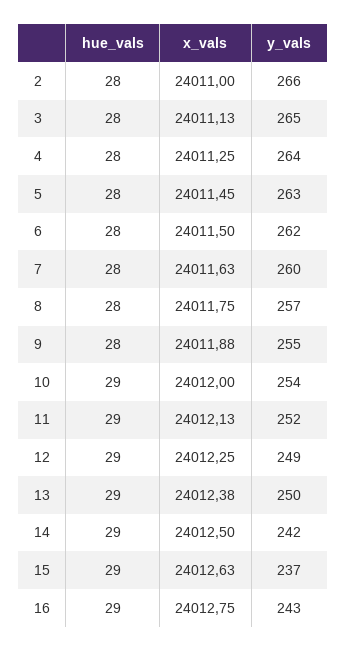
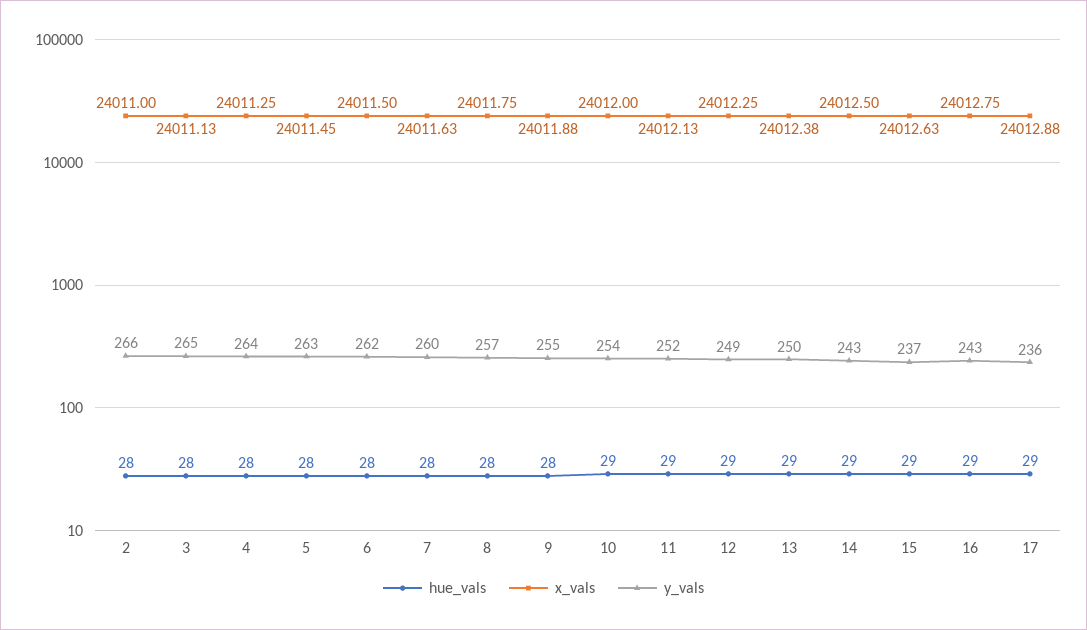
  {
    "hue_vals": {
      "2": 28,
      "3": 28,
      "4": 28,
      "5": 28,
      "6": 28,
      "7": 28,
      "8": 28,
      "9": 28,
      "10": 29,
      "11": 29,
      "12": 29,
      "13": 29,
      "14": 29,
      "15": 29,
-     "16": 29
+     "16": 29,
+     "17": 29
    },
    "x_vals": {
      "2": 24011,
      "3": 24011.13,
      "4": 24011.25,
      "5": 24011.45,
      "6": 24011.5,
      "7": 24011.63,
      "8": 24011.75,
      "9": 24011.88,
      "10": 24012,
      "11": 24012.13,
      "12": 24012.25,
      "13": 24012.38,
      "14": 24012.5,
      "15": 24012.63,
-     "16": 24012.75
+     "16": 24012.75,
+     "17": 24012.88
    },
    "y_vals": {
      "2": 266,
      "3": 265,
      "4": 264,
      "5": 263,
      "6": 262,
      "7": 260,
      "8": 257,
      "9": 255,
      "10": 254,
      "11": 252,
      "12": 249,
      "13": 250,
-     "14": 242,
+     "14": 243,
      "15": 237,
-     "16": 243
+     "16": 243,
+     "17": 236
    }
  }

